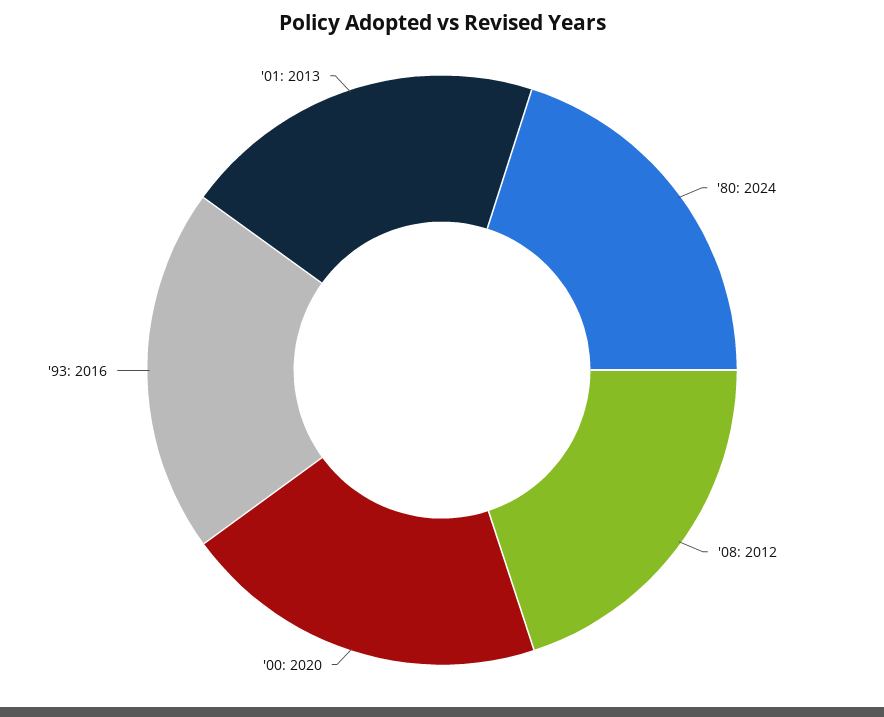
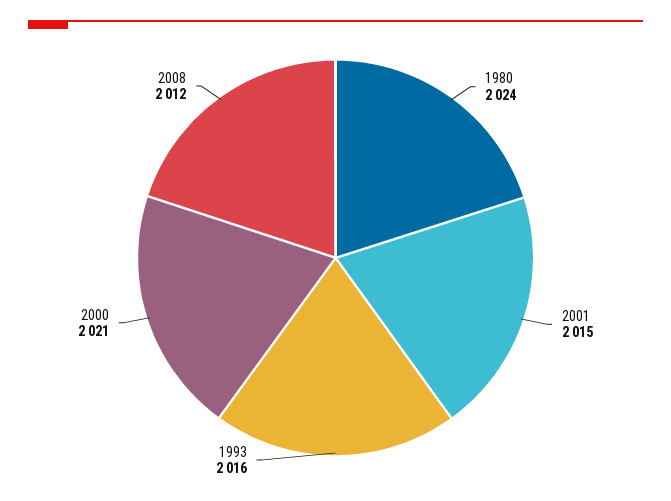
  {
    "'80": 2024,
    "'08": 2012,
-   "'00": 2020,
+   "'00": 2021,
    "'93": 2016,
-   "'01": 2013
+   "'01": 2015
  }

